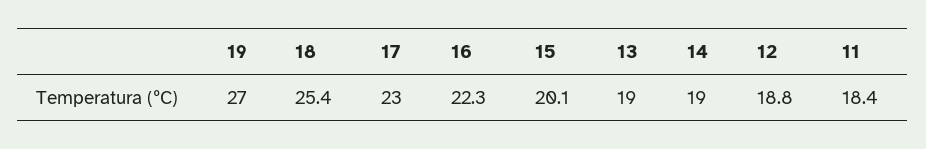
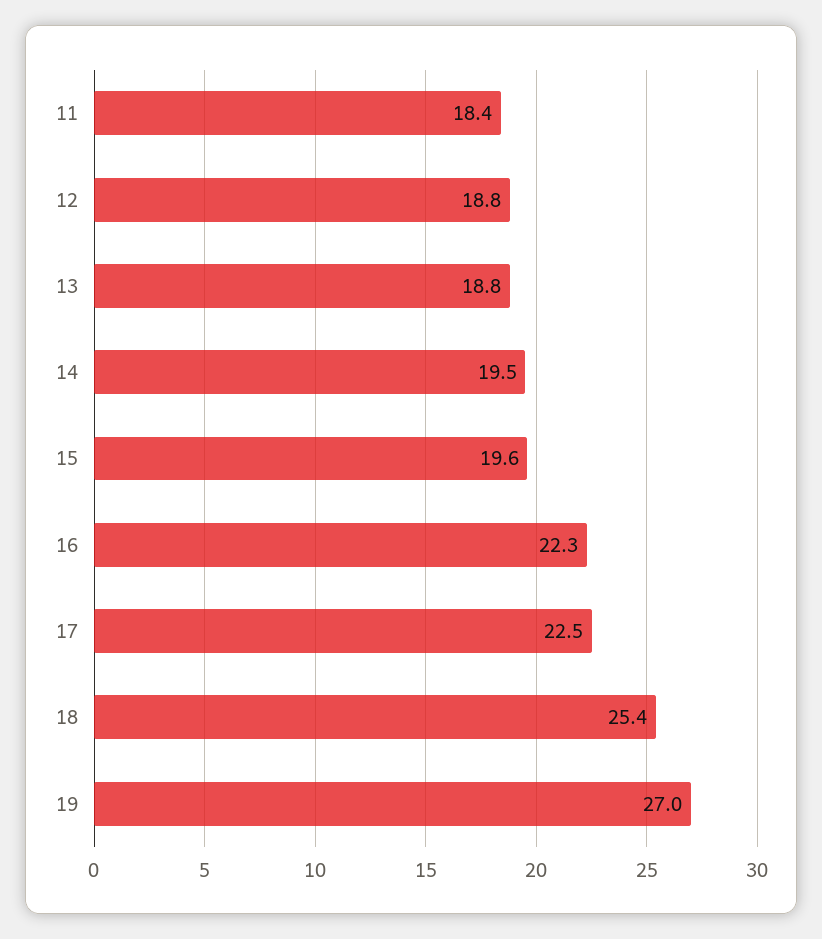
  {
    "19": 27,
    "18": 25.4,
-   "17": 23,
+   "17": 22.5,
    "16": 22.3,
-   "15": 20.1,
+   "15": 19.6,
-   "13": 19,
+   "13": 18.8,
-   "14": 19,
+   "14": 19.5,
    "12": 18.8,
    "11": 18.4
  }

